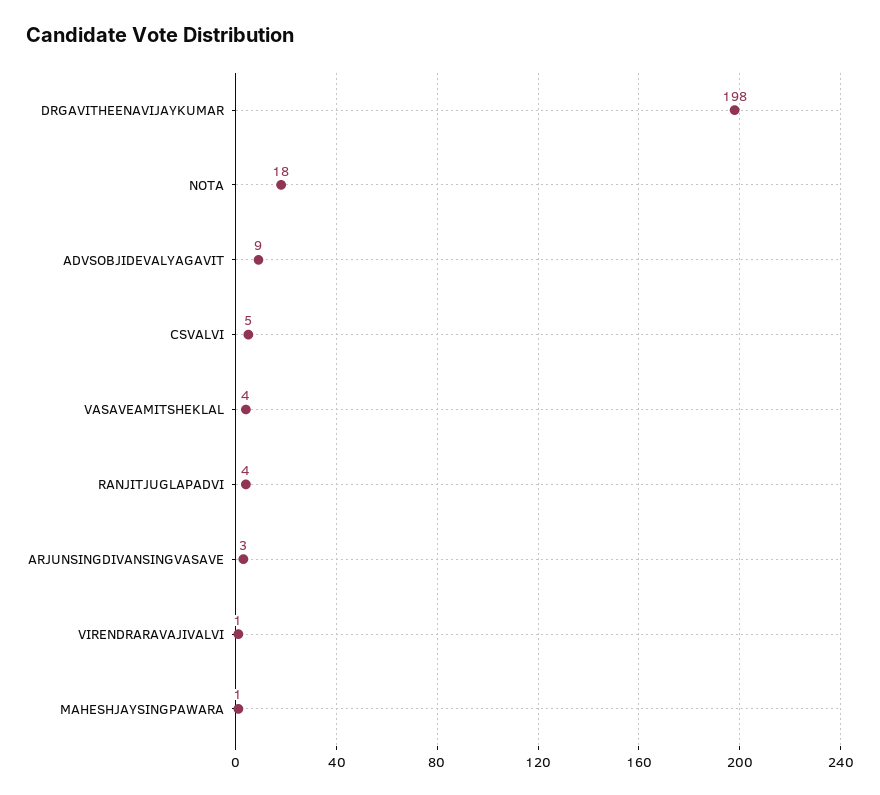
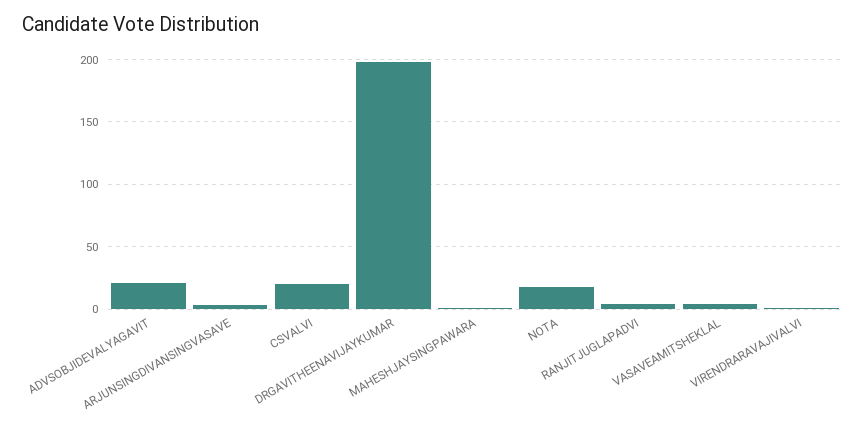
  {
    "DRGAVITHEENAVIJAYKUMAR": 198,
    "NOTA": 18,
-   "ADVSOBJIDEVALYAGAVIT": 9,
+   "ADVSOBJIDEVALYAGAVIT": 20,
-   "CSVALVI": 5,
+   "CSVALVI": 20,
    "VASAVEAMITSHEKLAL": 4,
    "RANJITJUGLAPADVI": 4,
    "ARJUNSINGDIVANSINGVASAVE": 3,
    "VIRENDRARAVAJIVALVI": 1,
    "MAHESHJAYSINGPAWARA": 1
  }

